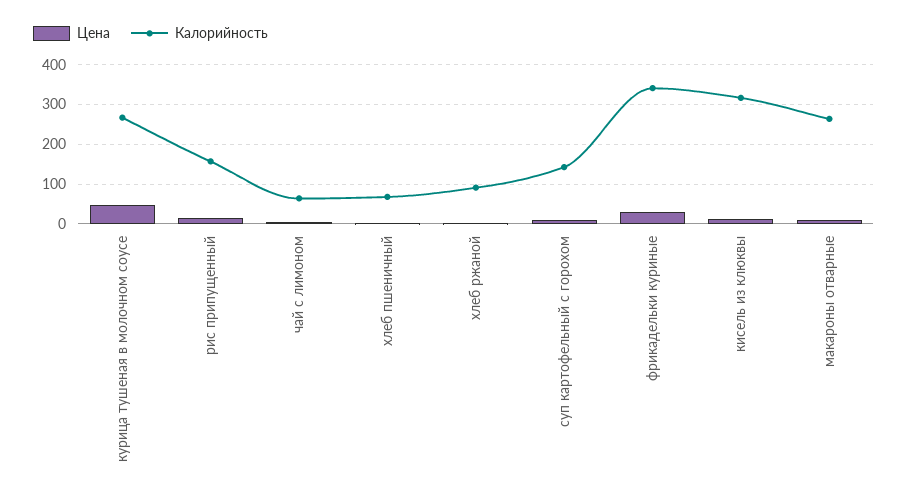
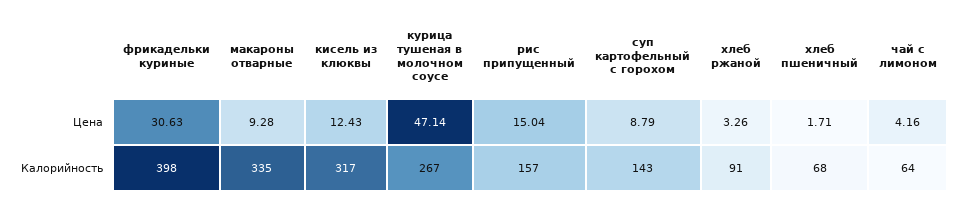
  {
    "Цена": {
      "курица тушеная в молочном соусе": 47.14,
      "рис припущенный": 15.04,
      "чай с лимоном": 4.16,
      "хлеб пшеничный": 1.71,
      "хлеб ржаной": 3.26,
      "суп картофельный с горохом": 8.79,
      "фрикадельки куриные": 30.63,
      "кисель из клюквы": 12.43,
      "макароны отварные": 9.28
    },
    "Калорийность": {
      "курица тушеная в молочном соусе": 267,
      "рис припущенный": 157,
      "чай с лимоном": 64,
      "хлеб пшеничный": 68,
      "хлеб ржаной": 91,
      "суп картофельный с горохом": 143,
-     "фрикадельки куриные": 340,
+     "фрикадельки куриные": 398,
      "кисель из клюквы": 317,
-     "макароны отварные": 260
+     "макароны отварные": 335
    }
  }

